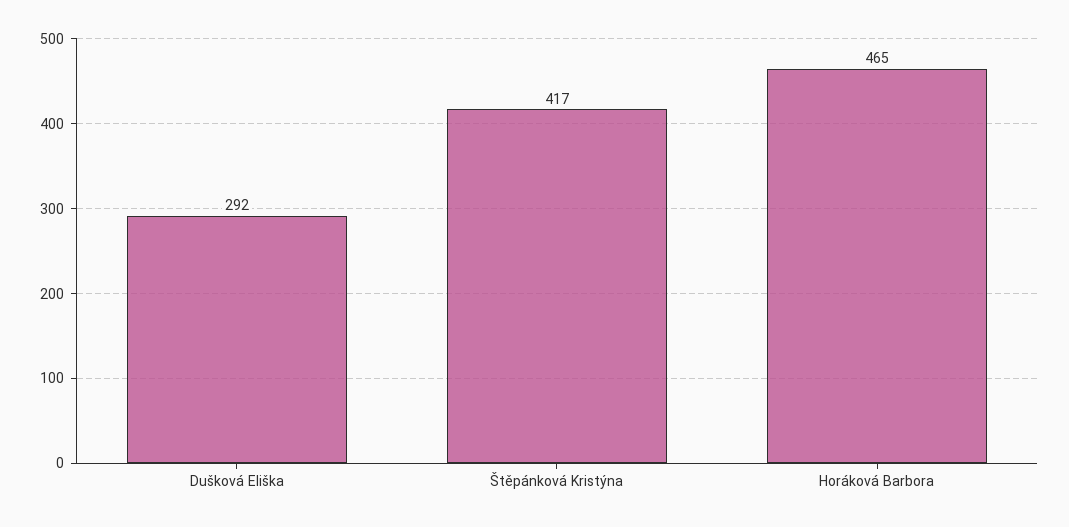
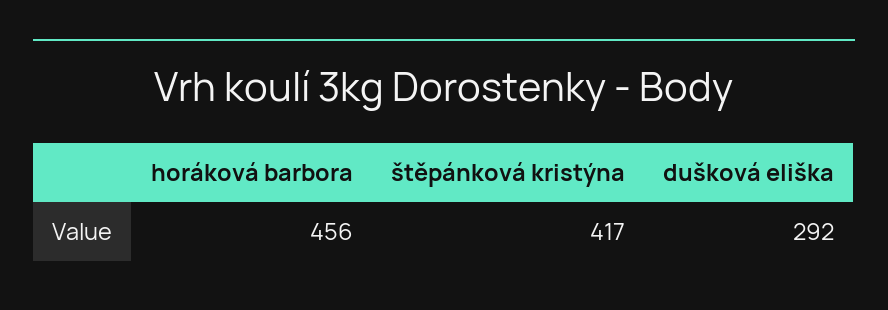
  {
    "Dušková Eliška": 292,
    "Štěpánková Kristýna": 417,
-   "Horáková Barbora": 465
+   "Horáková Barbora": 456
  }

